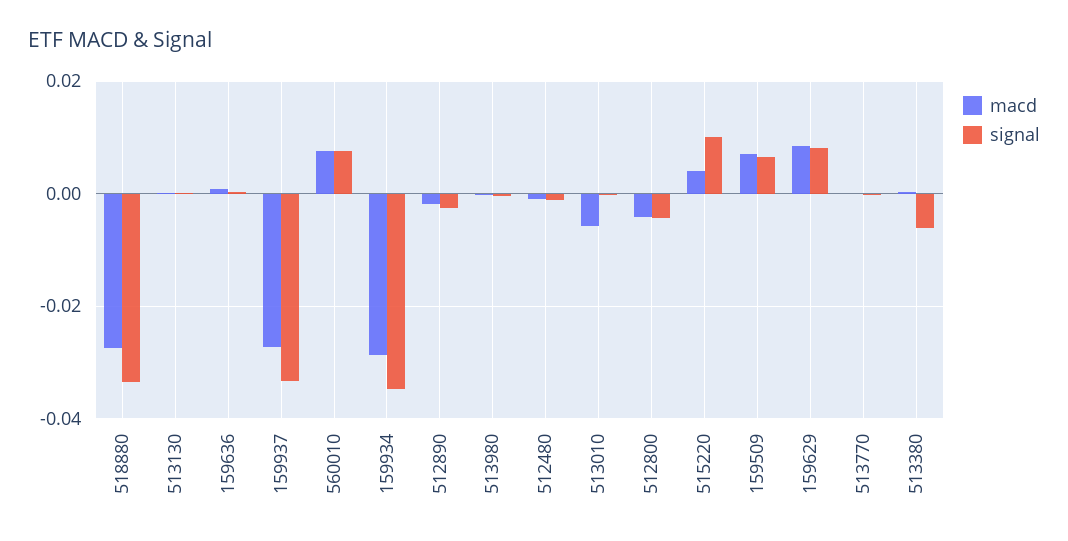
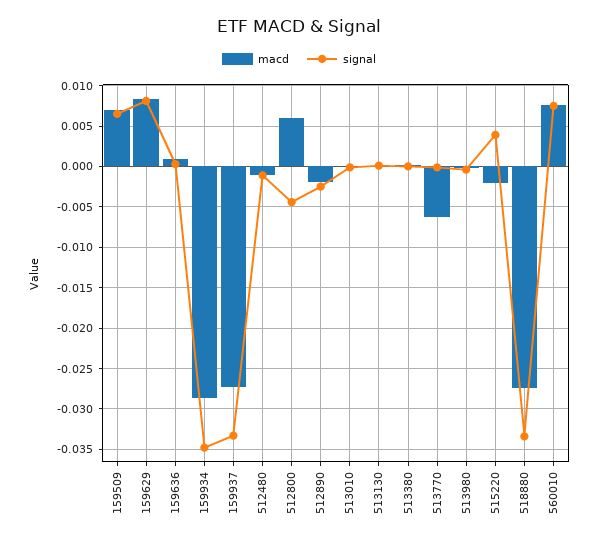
  {
    "macd": {
      "518880": -0.027,
      "513130": 0,
      "159636": 0.001,
      "159937": -0.027,
      "560010": 0.008,
      "159934": -0.029,
      "512890": -0.002,
      "513980": 0,
      "512480": -0.001,
-     "513010": -0.006,
+     "513010": 0,
-     "512800": -0.004,
+     "512800": 0.006,
-     "515220": 0.004,
+     "515220": -0.002,
      "159509": 0.007,
      "159629": 0.008,
-     "513770": 0,
+     "513770": -0.006,
      "513380": 0
    },
    "signal": {
      "518880": -0.033,
      "513130": 0,
      "159636": 0,
      "159937": -0.033,
      "560010": 0.008,
      "159934": -0.035,
      "512890": -0.003,
      "513980": 0,
      "512480": -0.001,
      "513010": 0,
      "512800": -0.004,
-     "515220": 0.01,
+     "515220": 0.004,
      "159509": 0.007,
      "159629": 0.008,
      "513770": 0,
-     "513380": -0.006
+     "513380": 0
    }
  }

